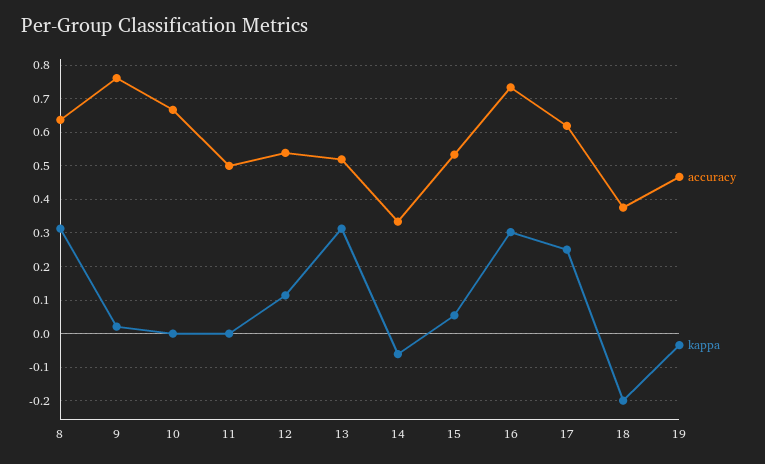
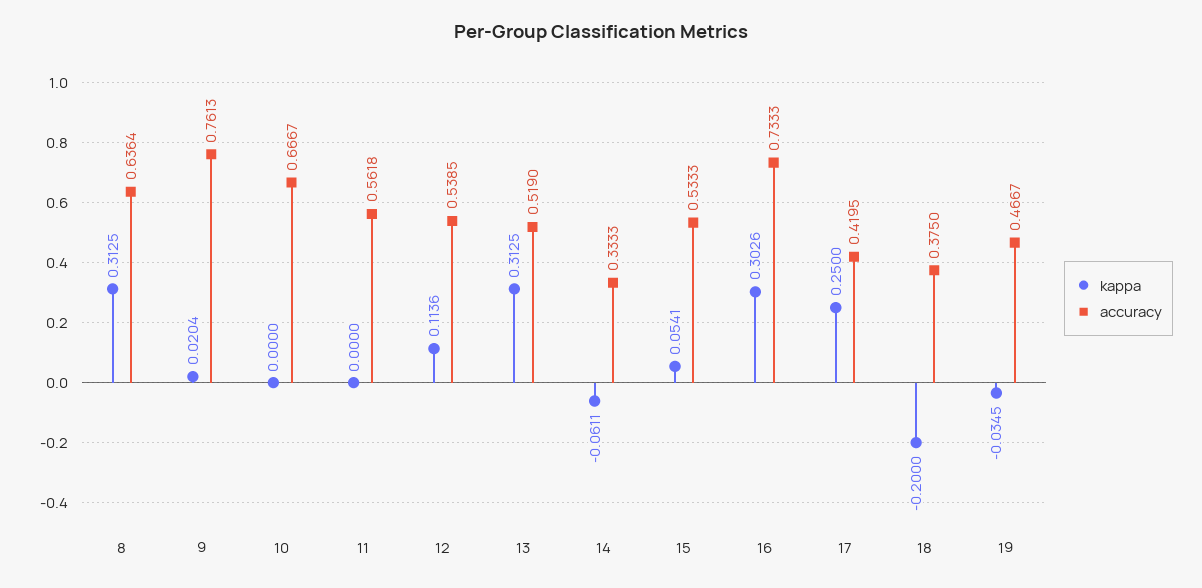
  {
    "accuracy": {
      "8": 0.6364,
      "9": 0.7613,
      "10": 0.6667,
-     "11": 0.5,
+     "11": 0.5618,
      "12": 0.5385,
      "13": 0.519,
      "14": 0.3333,
      "15": 0.5333,
      "16": 0.7333,
-     "17": 0.62,
+     "17": 0.4195,
      "18": 0.375,
      "19": 0.4667
    },
    "kappa": {
      "8": 0.3125,
      "9": 0.0204,
      "10": 0,
      "11": 0,
      "12": 0.1136,
      "13": 0.3125,
      "14": -0.0611,
      "15": 0.0541,
      "16": 0.3026,
      "17": 0.25,
      "18": -0.2,
      "19": -0.0345
    }
  }

